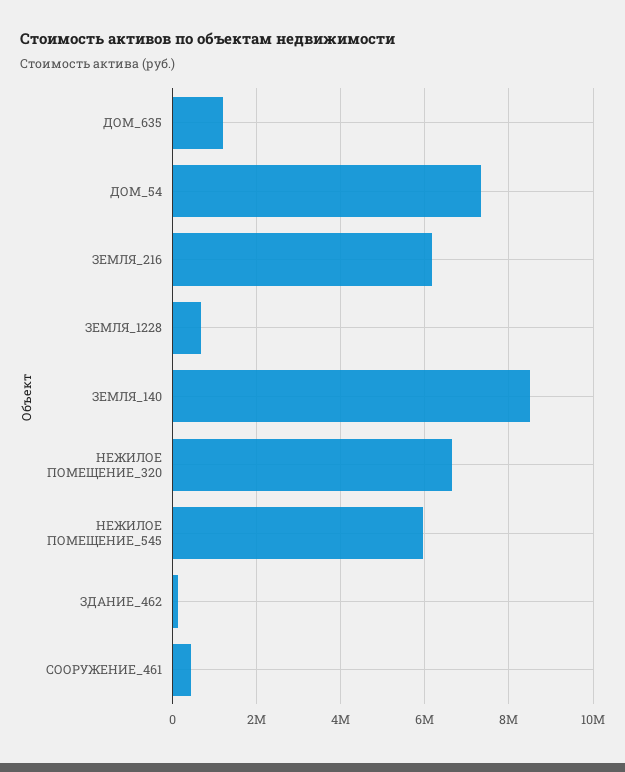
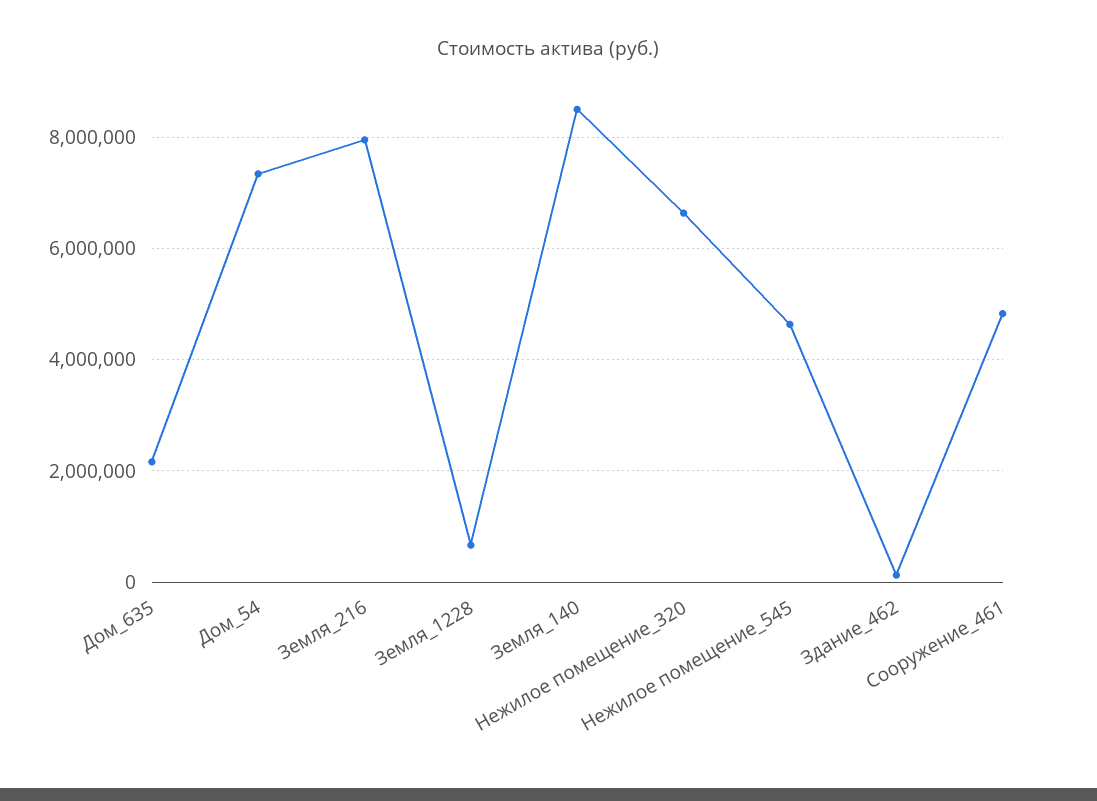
  {
-   "ДОМ_635": 1200000,
+   "ДОМ_635": 2200000,
    "ДОМ_54": 7400000,
-   "ЗЕМЛЯ_216": 6200000,
+   "ЗЕМЛЯ_216": 8000000,
    "ЗЕМЛЯ_1228": 600000,
    "ЗЕМЛЯ_140": 8600000,
    "НЕЖИЛОЕ ПОМЕЩЕНИЕ_320": 6600000,
-   "НЕЖИЛОЕ ПОМЕЩЕНИЕ_545": 6000000,
+   "НЕЖИЛОЕ ПОМЕЩЕНИЕ_545": 4600000,
    "ЗДАНИЕ_462": 200000,
-   "СООРУЖЕНИЕ_461": 400000
+   "СООРУЖЕНИЕ_461": 4800000
  }

